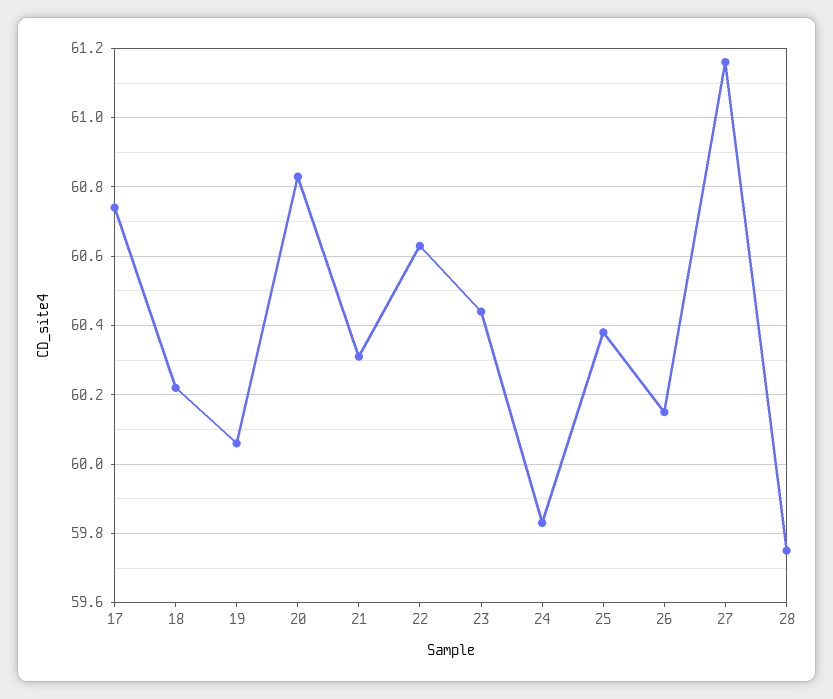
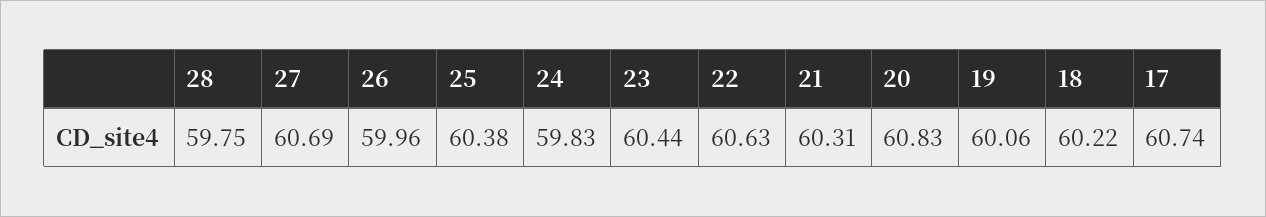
  {
    "17": 60.74,
    "18": 60.22,
    "19": 60.06,
    "20": 60.83,
    "21": 60.31,
    "22": 60.63,
    "23": 60.44,
    "24": 59.83,
    "25": 60.38,
-   "26": 60.15,
+   "26": 59.96,
-   "27": 61.15,
+   "27": 60.69,
    "28": 59.75
  }

